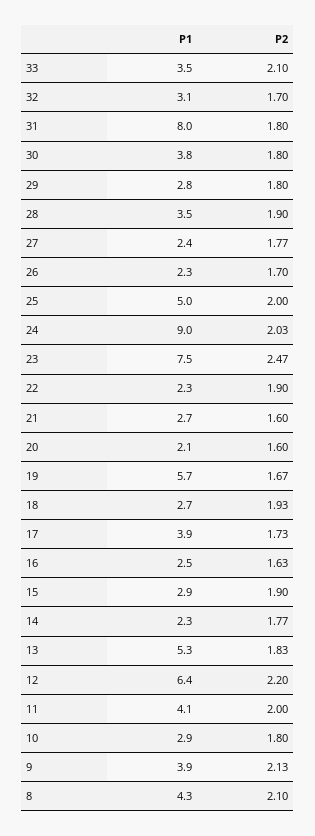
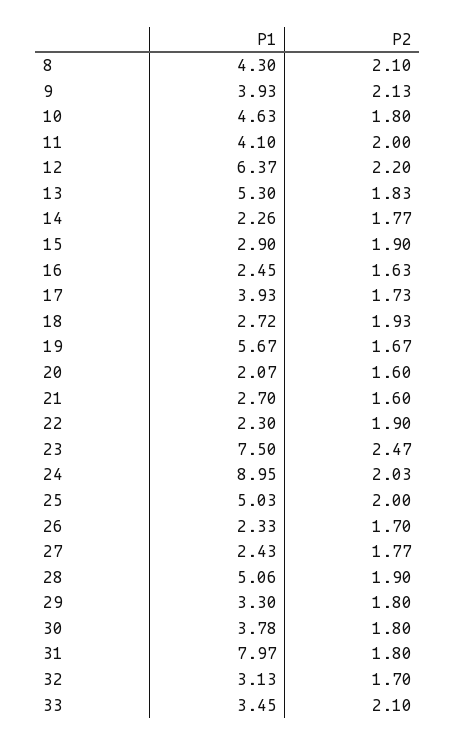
  {
    "P1": {
      "33": 3.45,
      "32": 3.13,
      "31": 7.97,
      "30": 3.78,
-     "29": 2.8,
+     "29": 3.3,
-     "28": 3.5,
+     "28": 5.06,
      "27": 2.43,
      "26": 2.33,
      "25": 5.03,
      "24": 8.95,
      "23": 7.5,
      "22": 2.3,
      "21": 2.7,
      "20": 2.07,
      "19": 5.67,
      "18": 2.72,
      "17": 3.93,
      "16": 2.45,
      "15": 2.9,
      "14": 2.26,
      "13": 5.3,
      "12": 6.37,
      "11": 4.1,
-     "10": 2.9,
+     "10": 4.63,
      "9": 3.93,
      "8": 4.3
    },
    "P2": {
      "33": 2.1,
      "32": 1.7,
      "31": 1.8,
      "30": 1.8,
      "29": 1.8,
      "28": 1.9,
      "27": 1.77,
      "26": 1.7,
      "25": 2,
      "24": 2.03,
      "23": 2.47,
      "22": 1.9,
      "21": 1.6,
      "20": 1.6,
      "19": 1.67,
      "18": 1.93,
      "17": 1.73,
      "16": 1.63,
      "15": 1.9,
      "14": 1.77,
      "13": 1.83,
      "12": 2.2,
      "11": 2,
      "10": 1.8,
      "9": 2.13,
      "8": 2.1
    }
  }

